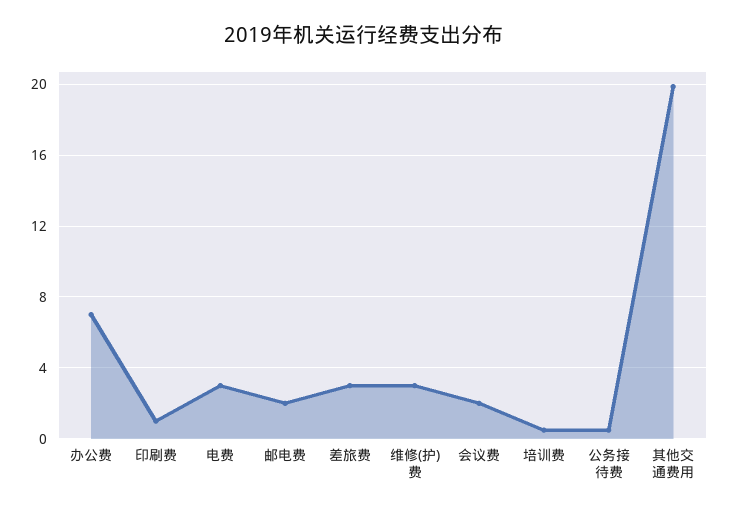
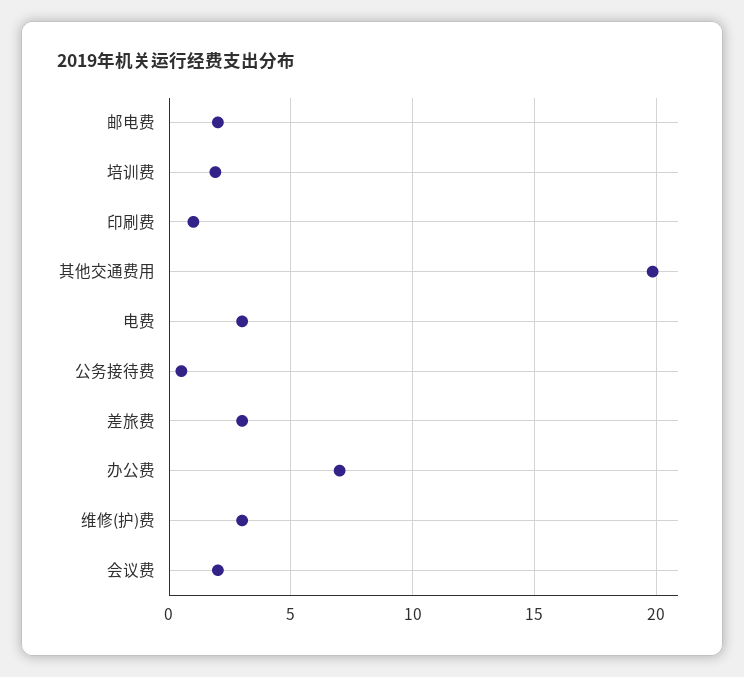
  {
    "办公费": 7,
    "印刷费": 1,
    "电费": 3,
    "邮电费": 2,
    "差旅费": 3,
    "维修(护)费": 3,
    "会议费": 2,
-   "培训费": 0.5,
+   "培训费": 2,
    "公务接待费": 0.5,
    "其他交通费用": 20
  }

